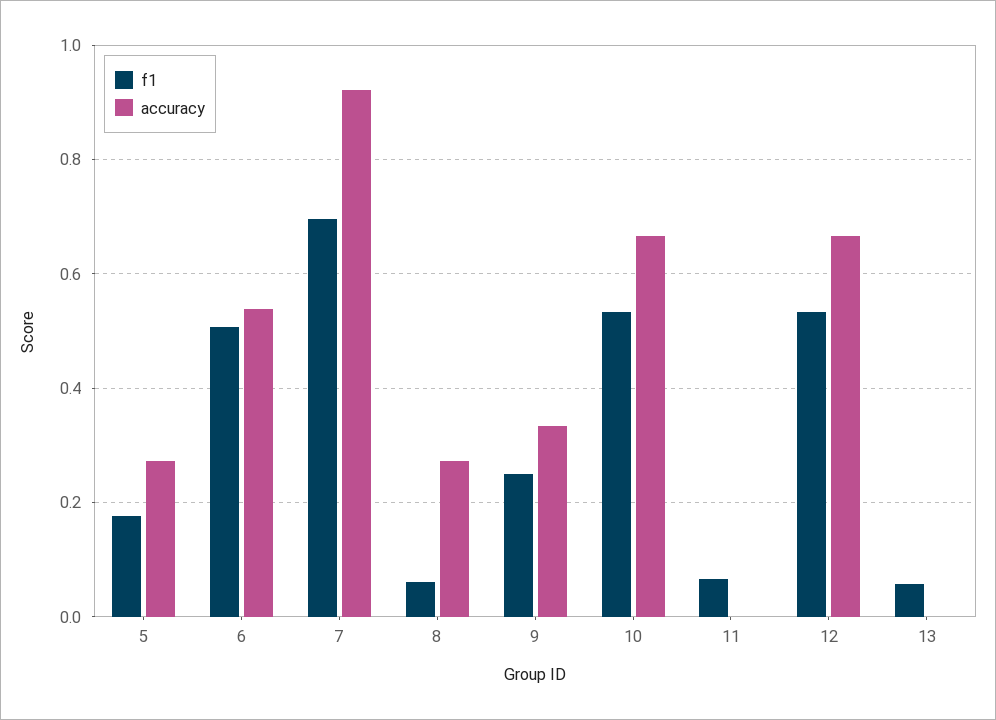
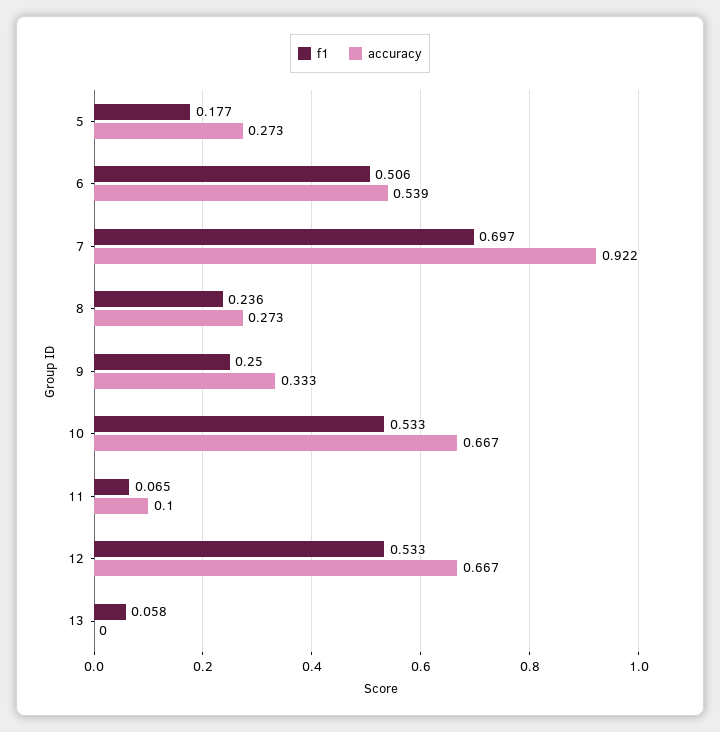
  {
    "f1": {
      "5": 0.177,
      "6": 0.506,
      "7": 0.697,
-     "8": 0.06,
+     "8": 0.236,
      "9": 0.25,
      "10": 0.533,
      "11": 0.065,
      "12": 0.533,
      "13": 0.058
    },
    "accuracy": {
      "5": 0.273,
      "6": 0.539,
      "7": 0.922,
      "8": 0.273,
      "9": 0.333,
      "10": 0.667,
-     "11": 0,
+     "11": 0.1,
      "12": 0.667,
      "13": 0
    }
  }

